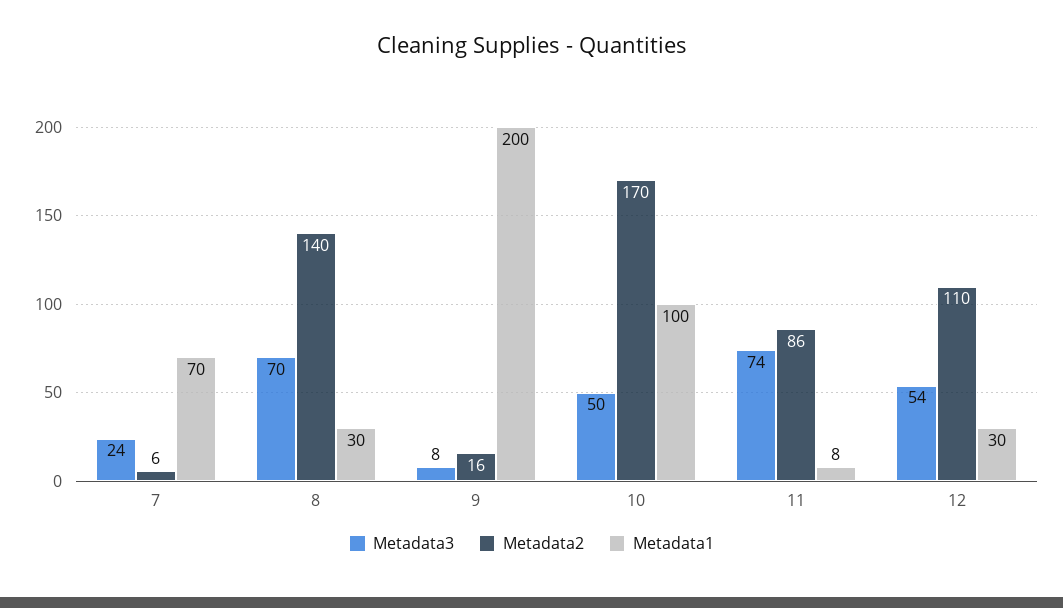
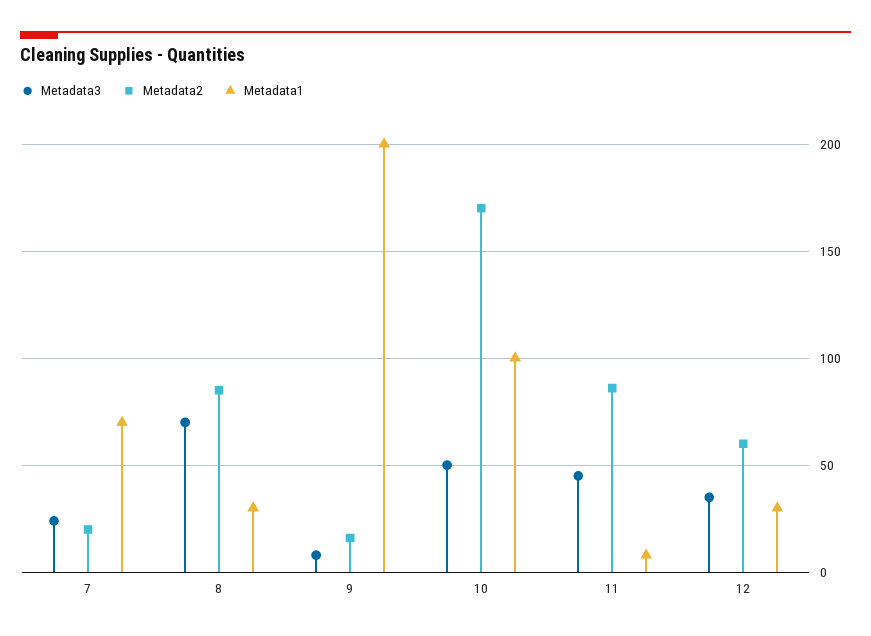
  {
    "Metadata3": {
      "7": 24,
      "8": 70,
      "9": 8,
      "10": 50,
-     "11": 74,
+     "11": 45,
-     "12": 54
+     "12": 35
    },
    "Metadata2": {
-     "7": 6,
+     "7": 20,
-     "8": 140,
+     "8": 85,
      "9": 16,
      "10": 170,
      "11": 86,
-     "12": 110
+     "12": 60
    },
    "Metadata1": {
      "7": 70,
      "8": 30,
      "9": 200,
      "10": 100,
      "11": 8,
      "12": 30
    }
  }

